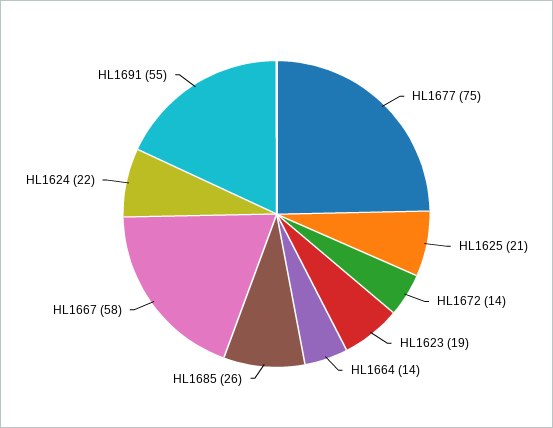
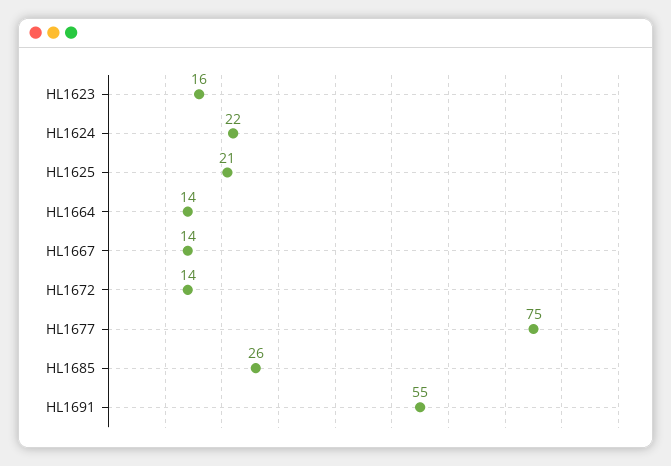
  {
    "HL1677": 75,
    "HL1625": 21,
    "HL1672": 14,
-   "HL1623": 19,
+   "HL1623": 16,
    "HL1664": 14,
    "HL1685": 26,
-   "HL1667": 58,
+   "HL1667": 14,
    "HL1624": 22,
    "HL1691": 55
  }

